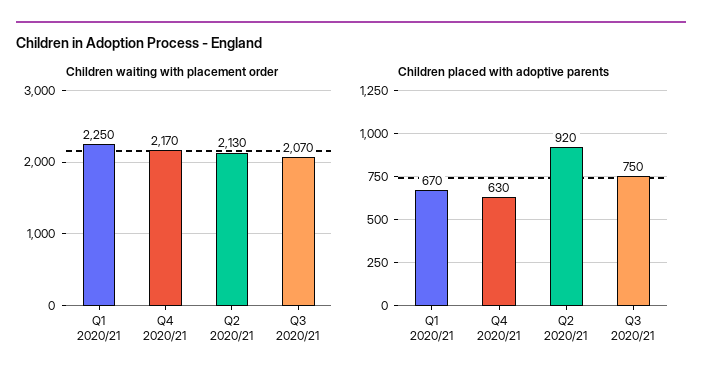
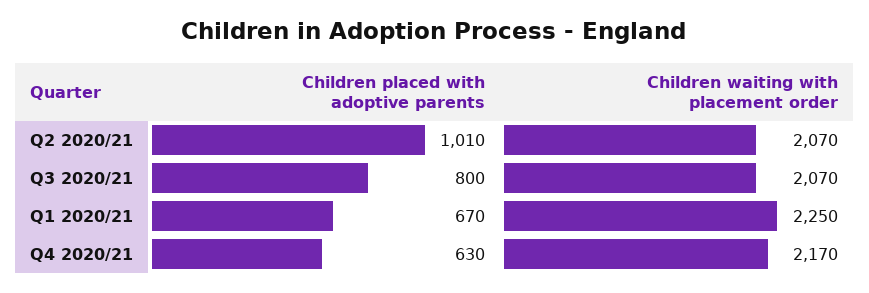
  {
    "Children waiting with placement order": {
      "Q1 2020/21": 2250,
      "Q4 2020/21": 2170,
-     "Q2 2020/21": 2130,
+     "Q2 2020/21": 2070,
      "Q3 2020/21": 2070
    },
    "Children placed with adoptive parents": {
      "Q1 2020/21": 670,
      "Q4 2020/21": 630,
-     "Q2 2020/21": 920,
+     "Q2 2020/21": 1010,
-     "Q3 2020/21": 750
+     "Q3 2020/21": 800
    }
  }

